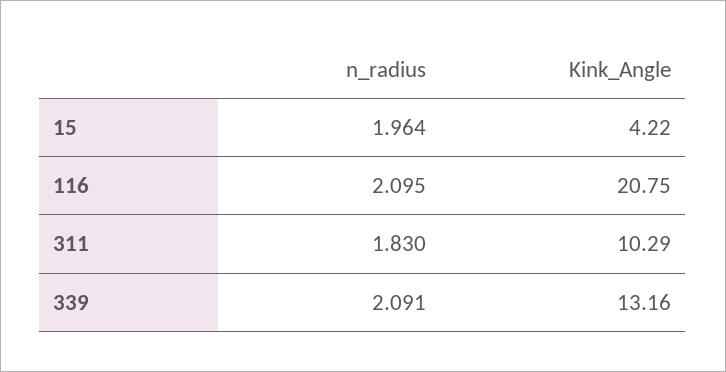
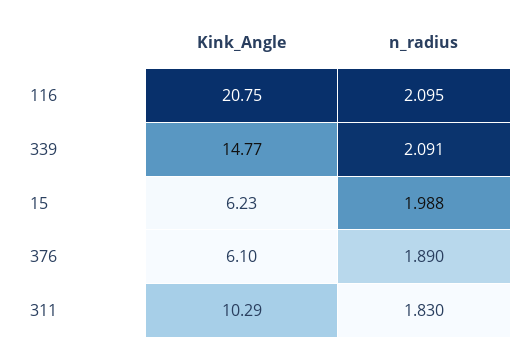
  {
    "n_radius": {
-     "15": 1.964,
+     "15": 1.988,
      "116": 2.095,
      "311": 1.83,
-     "339": 2.091
+     "339": 2.091,
+     "376": 1.89
    },
    "Kink_Angle": {
-     "15": 4.22,
+     "15": 6.23,
      "116": 20.75,
      "311": 10.29,
-     "339": 13.16
+     "339": 14.77,
+     "376": 6.1
    }
  }

